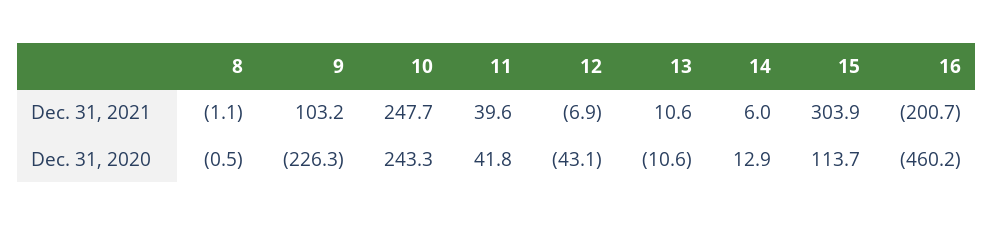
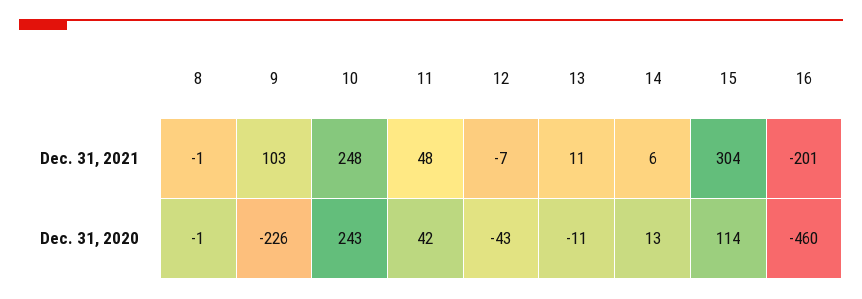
  {
    "8": {
      "Dec. 31, 2021": -1.1,
      "Dec. 31, 2020": -0.5
    },
    "9": {
      "Dec. 31, 2021": 103.2,
      "Dec. 31, 2020": -226.3
    },
    "10": {
      "Dec. 31, 2021": 247.7,
      "Dec. 31, 2020": 243.3
    },
    "11": {
-     "Dec. 31, 2021": 39.6,
+     "Dec. 31, 2021": 48,
      "Dec. 31, 2020": 41.8
    },
    "12": {
      "Dec. 31, 2021": -6.9,
      "Dec. 31, 2020": -43.1
    },
    "13": {
      "Dec. 31, 2021": 10.6,
      "Dec. 31, 2020": -10.6
    },
    "14": {
      "Dec. 31, 2021": 6,
      "Dec. 31, 2020": 12.9
    },
    "15": {
      "Dec. 31, 2021": 303.9,
      "Dec. 31, 2020": 113.7
    },
    "16": {
      "Dec. 31, 2021": -200.7,
      "Dec. 31, 2020": -460.2
    }
  }

